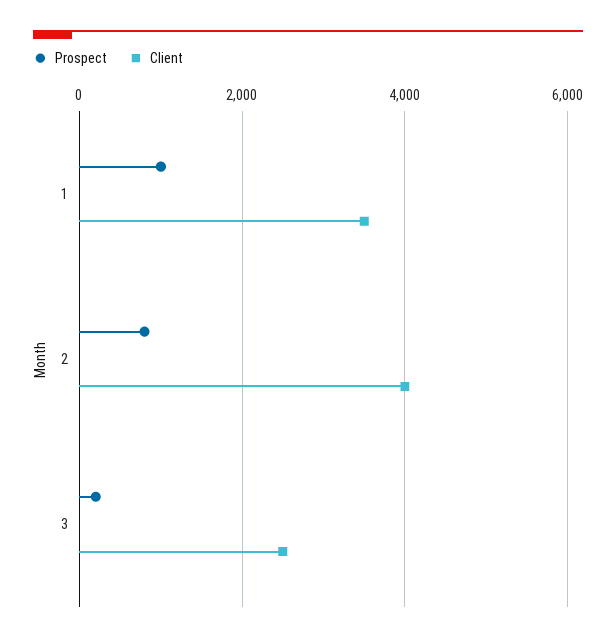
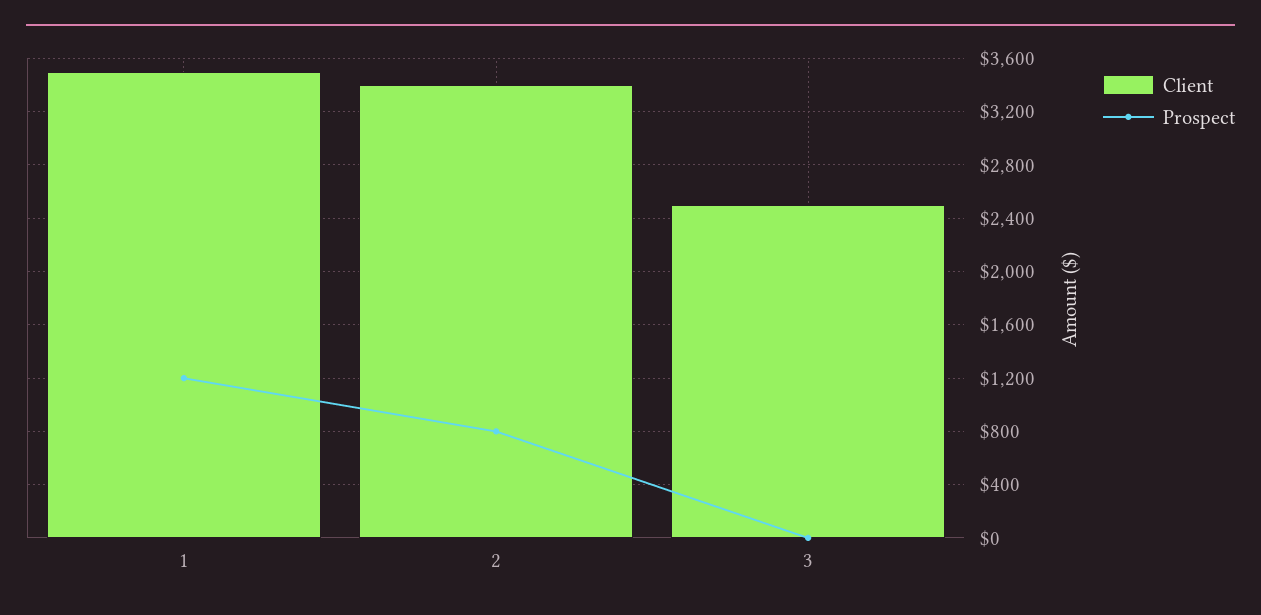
  {
    "Prospect": {
-     "1": 1000,
+     "1": 1200,
      "2": 800,
-     "3": 200
+     "3": 0
    },
    "Client": {
      "1": 3500,
-     "2": 4000,
+     "2": 3400,
      "3": 2500
    }
  }

